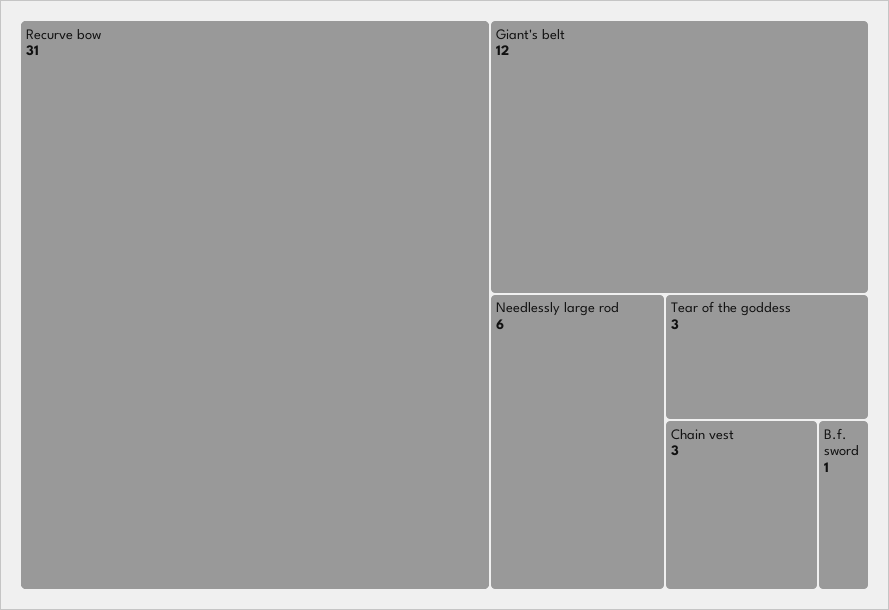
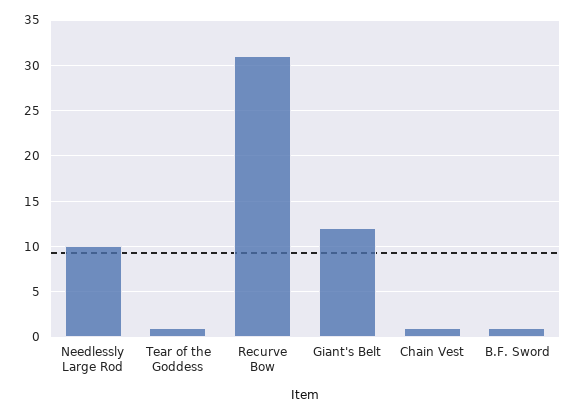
  {
    "Recurve bow": 31,
    "Giant's belt": 12,
-   "Needlessly large rod": 6,
+   "Needlessly large rod": 10,
-   "Tear of the goddess": 3,
+   "Tear of the goddess": 1,
-   "Chain vest": 3,
+   "Chain vest": 1,
    "B.f. sword": 1
  }

